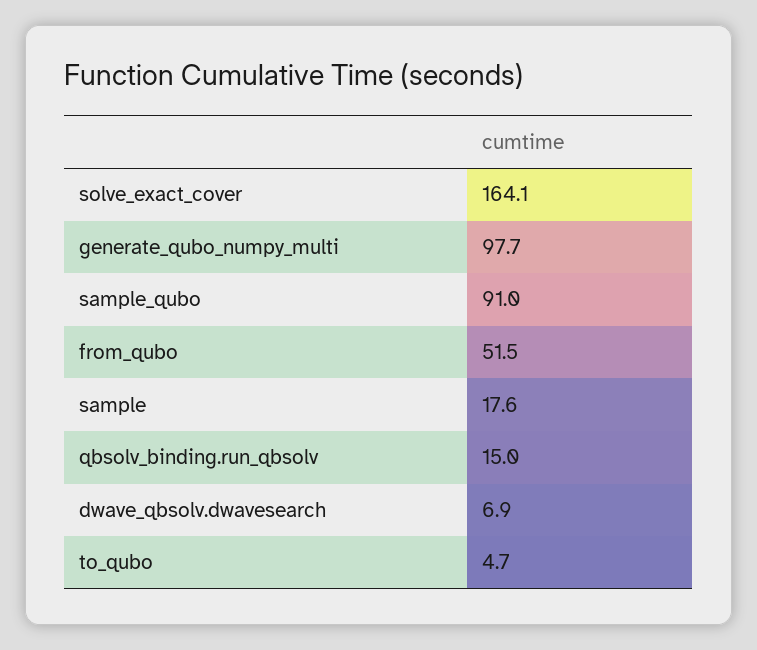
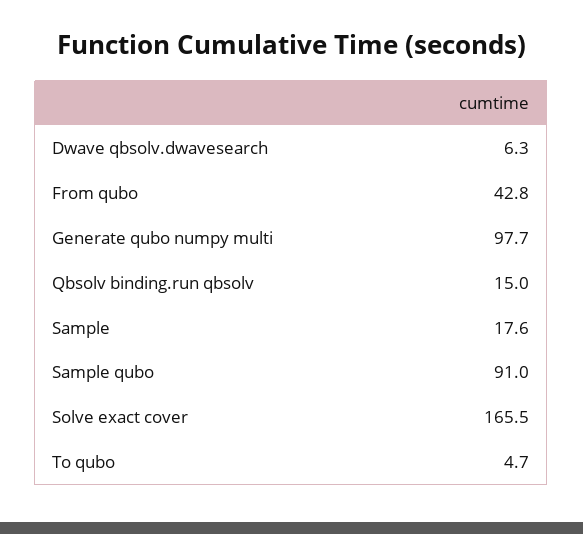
  {
-   "solve_exact_cover": 164.1,
+   "solve_exact_cover": 165.5,
    "generate_qubo_numpy_multi": 97.7,
    "sample_qubo": 91,
-   "from_qubo": 51.5,
+   "from_qubo": 42.8,
    "sample": 17.6,
    "qbsolv_binding.run_qbsolv": 15,
-   "dwave_qbsolv.dwavesearch": 6.9,
+   "dwave_qbsolv.dwavesearch": 6.3,
    "to_qubo": 4.7
  }

